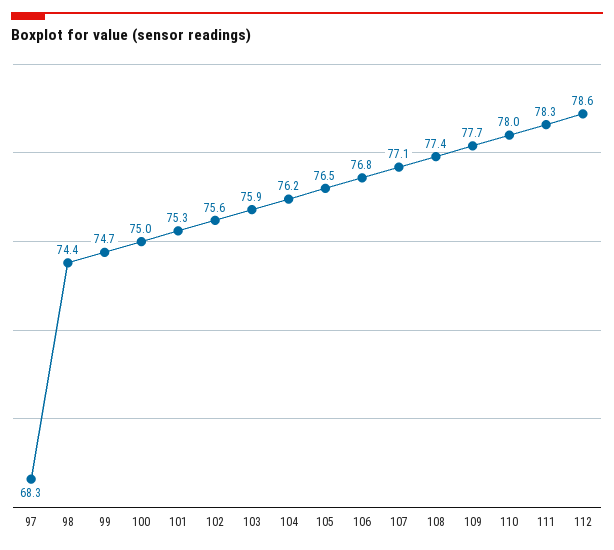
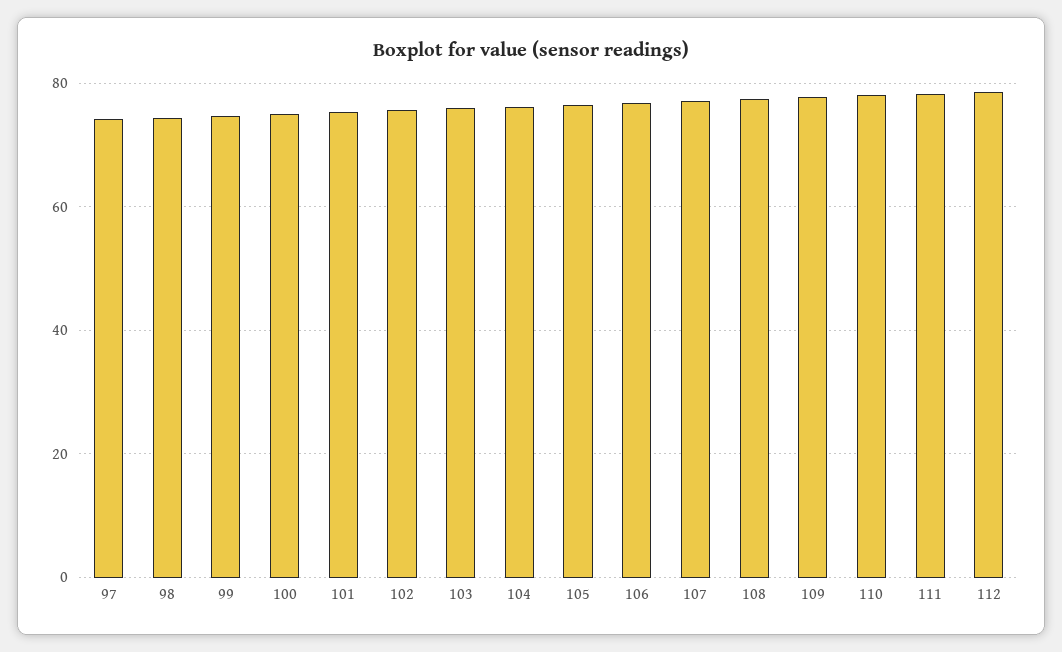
  {
-   "97": 68.3,
+   "97": 74,
    "98": 74.4,
    "99": 74.7,
    "100": 75,
    "101": 75.3,
    "102": 75.6,
    "103": 75.9,
    "104": 76.2,
    "105": 76.5,
    "106": 76.8,
    "107": 77.1,
    "108": 77.4,
    "109": 77.7,
    "110": 78,
    "111": 78.3,
    "112": 78.6
  }

